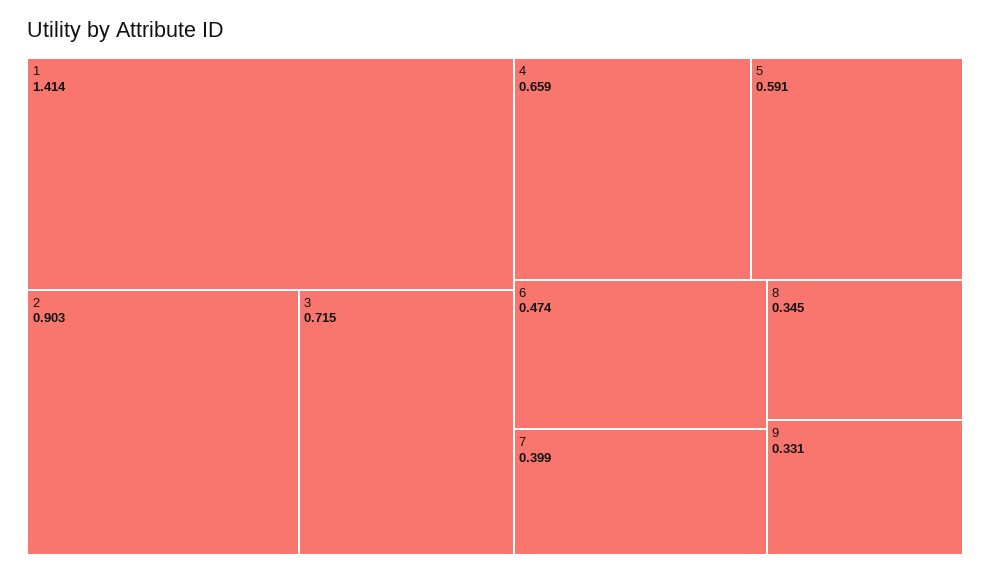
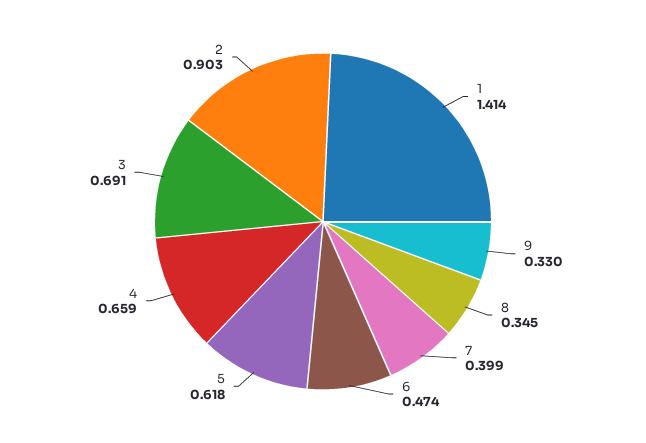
  {
    "1": 1.414,
    "2": 0.903,
-   "3": 0.715,
+   "3": 0.691,
    "4": 0.659,
-   "5": 0.591,
+   "5": 0.618,
    "6": 0.474,
    "7": 0.399,
    "8": 0.345,
-   "9": 0.331
+   "9": 0.33
  }

